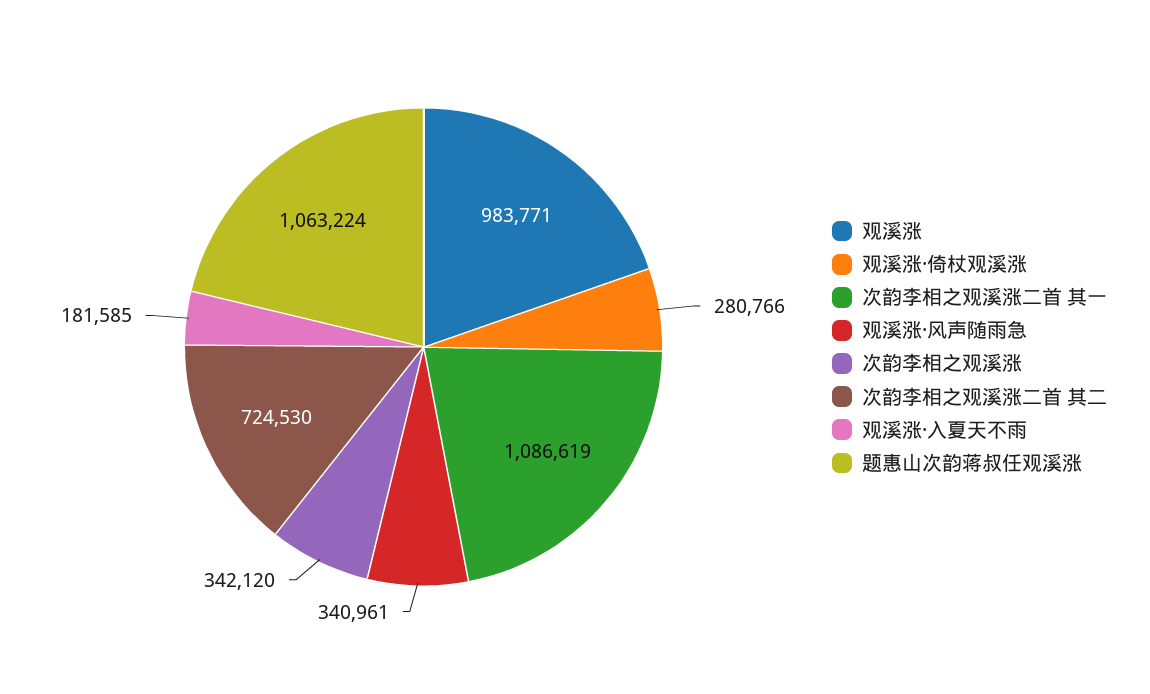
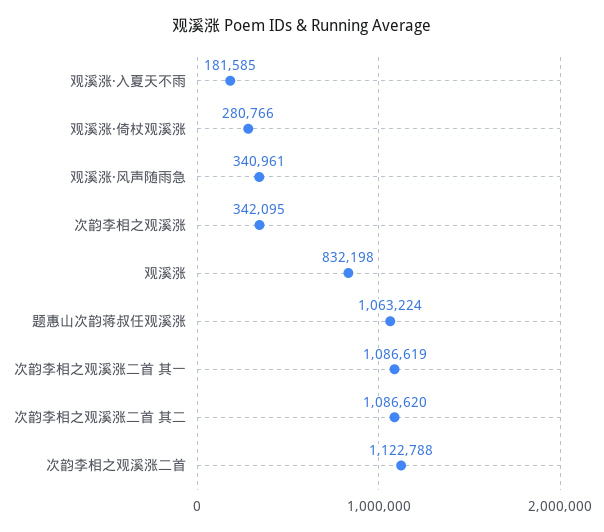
  {
-   "观溪涨": 983771,
+   "观溪涨": 832198,
    "观溪涨·倚杖观溪涨": 280766,
    "次韵李相之观溪涨二首 其一": 1086619,
    "观溪涨·风声随雨急": 340961,
-   "次韵李相之观溪涨": 342120,
+   "次韵李相之观溪涨": 342095,
-   "次韵李相之观溪涨二首 其二": 724530,
+   "次韵李相之观溪涨二首 其二": 1086620,
    "观溪涨·入夏天不雨": 181585,
-   "题惠山次韵蒋叔任观溪涨": 1063224
+   "题惠山次韵蒋叔任观溪涨": 1063224,
+   "次韵李相之观溪涨二首": 1122788
  }

